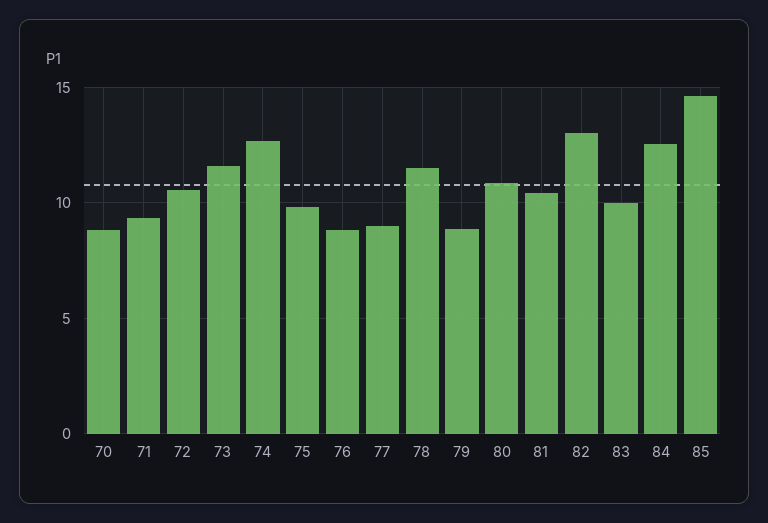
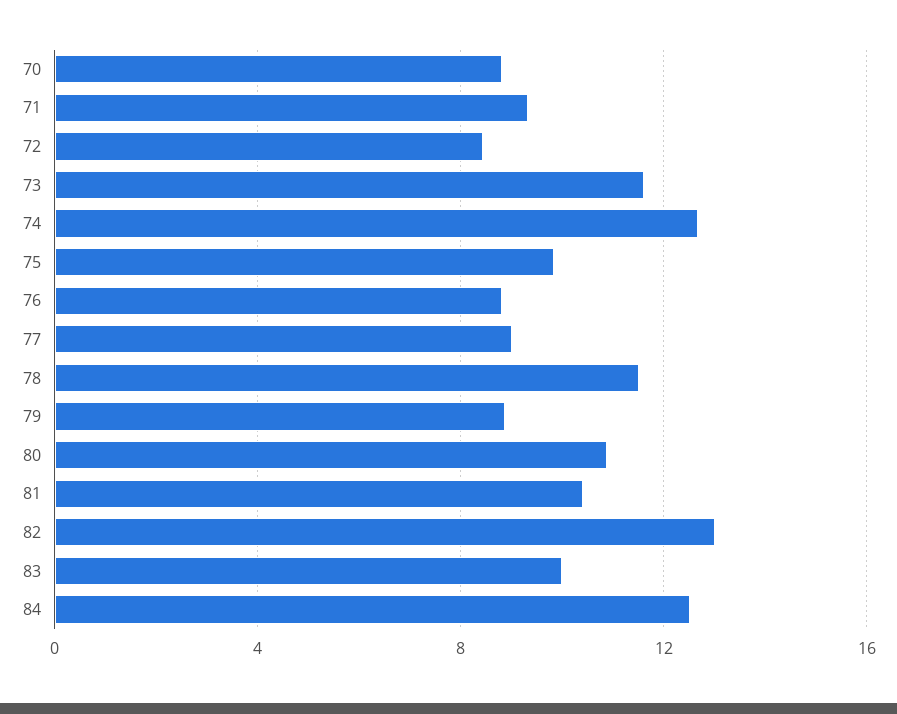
  {
    "70": 9,
    "71": 9.5,
-   "72": 10.5,
+   "72": 8.5,
    "73": 11.5,
    "74": 12.5,
    "75": 10,
    "76": 9,
    "77": 9,
    "78": 11.5,
    "79": 9,
    "80": 11,
    "81": 10.5,
    "82": 13,
    "83": 10,
-   "84": 12.5,
+   "84": 12.5
-   "85": 14.5
  }

